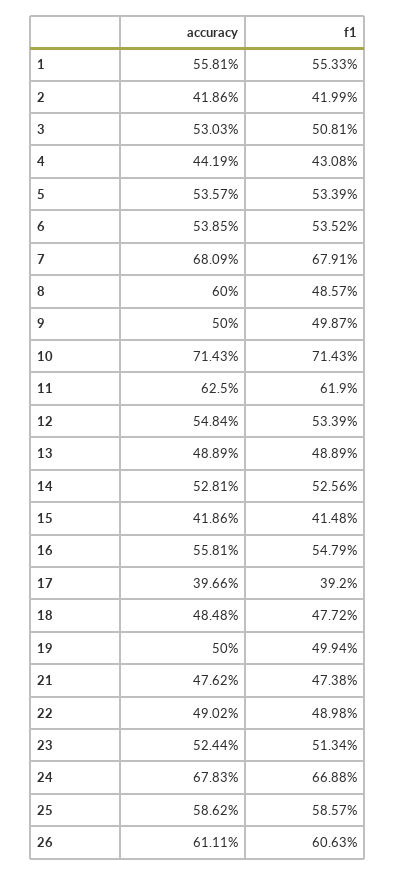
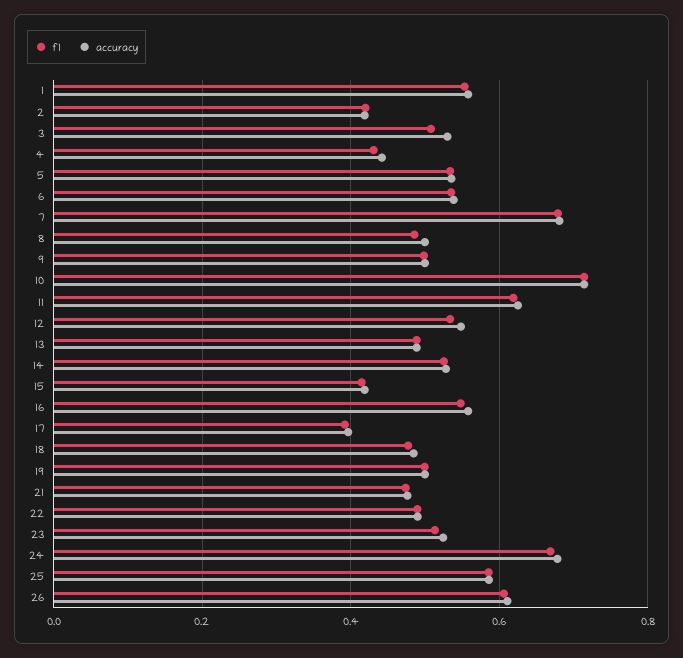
  {
    "accuracy": {
      "1": 0.5581,
      "2": 0.4186,
      "3": 0.5303,
      "4": 0.4419,
      "5": 0.5357,
      "6": 0.5385,
      "7": 0.6809,
-     "8": 0.6,
+     "8": 0.5,
      "9": 0.5,
      "10": 0.7143,
      "11": 0.625,
      "12": 0.5484,
      "13": 0.4889,
      "14": 0.5281,
      "15": 0.4186,
      "16": 0.5581,
      "17": 0.3966,
      "18": 0.4848,
      "19": 0.5,
      "21": 0.4762,
      "22": 0.4902,
      "23": 0.5244,
      "24": 0.6783,
      "25": 0.5862,
      "26": 0.6111
    },
    "f1": {
      "1": 0.5533,
      "2": 0.4199,
      "3": 0.5081,
      "4": 0.4308,
      "5": 0.5339,
      "6": 0.5352,
      "7": 0.6791,
      "8": 0.4857,
      "9": 0.4987,
      "10": 0.7143,
      "11": 0.619,
      "12": 0.5339,
      "13": 0.4889,
      "14": 0.5256,
      "15": 0.4148,
      "16": 0.5479,
      "17": 0.392,
      "18": 0.4772,
      "19": 0.4994,
      "21": 0.4738,
      "22": 0.4898,
      "23": 0.5134,
      "24": 0.6688,
      "25": 0.5857,
      "26": 0.6063
    }
  }

